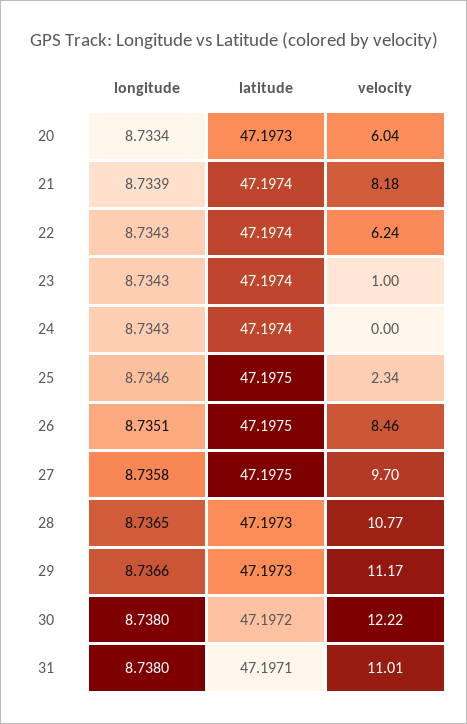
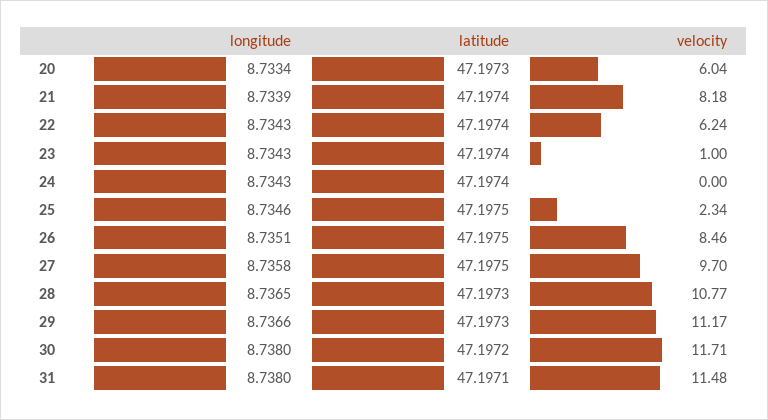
  {
    "longitude": {
      "20": 8.7334,
      "21": 8.7339,
      "22": 8.7343,
      "23": 8.7343,
      "24": 8.7343,
      "25": 8.7346,
      "26": 8.7351,
      "27": 8.7358,
      "28": 8.7365,
      "29": 8.7366,
      "30": 8.738,
      "31": 8.738
    },
    "latitude": {
      "20": 47.1973,
      "21": 47.1974,
      "22": 47.1974,
      "23": 47.1974,
      "24": 47.1974,
      "25": 47.1975,
      "26": 47.1975,
      "27": 47.1975,
      "28": 47.1973,
      "29": 47.1973,
      "30": 47.1972,
      "31": 47.1971
    },
    "velocity": {
      "20": 6.04,
      "21": 8.18,
      "22": 6.24,
      "23": 1,
      "24": 0,
      "25": 2.34,
      "26": 8.46,
      "27": 9.7,
      "28": 10.77,
      "29": 11.17,
-     "30": 12.22,
+     "30": 11.71,
-     "31": 11.01
+     "31": 11.48
    }
  }

